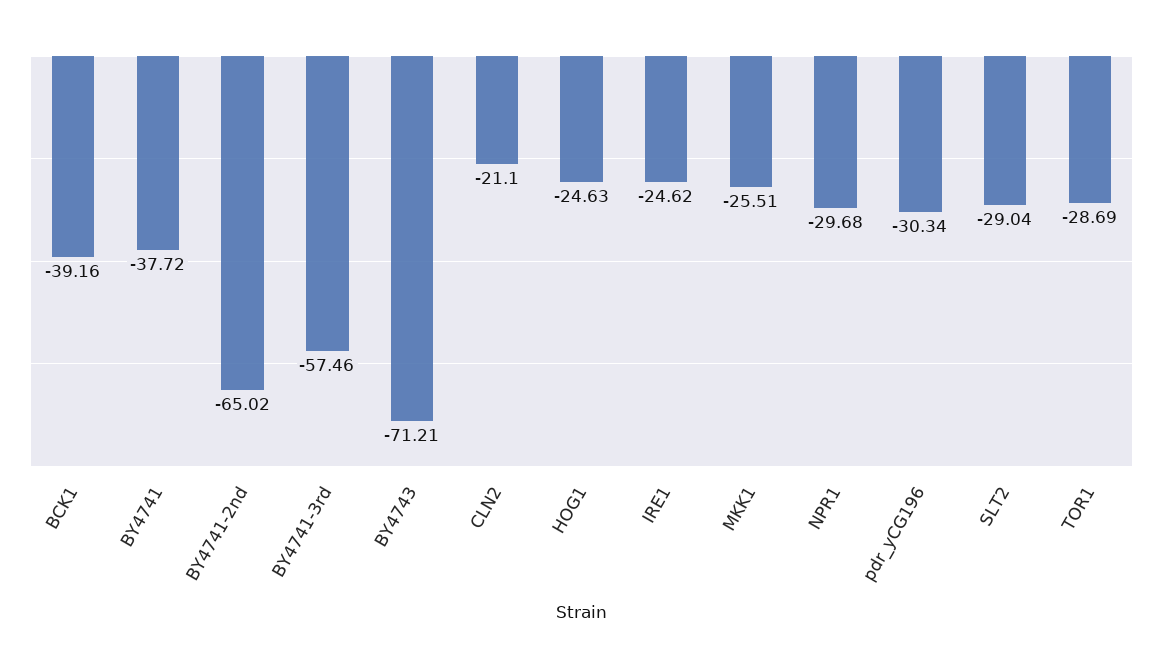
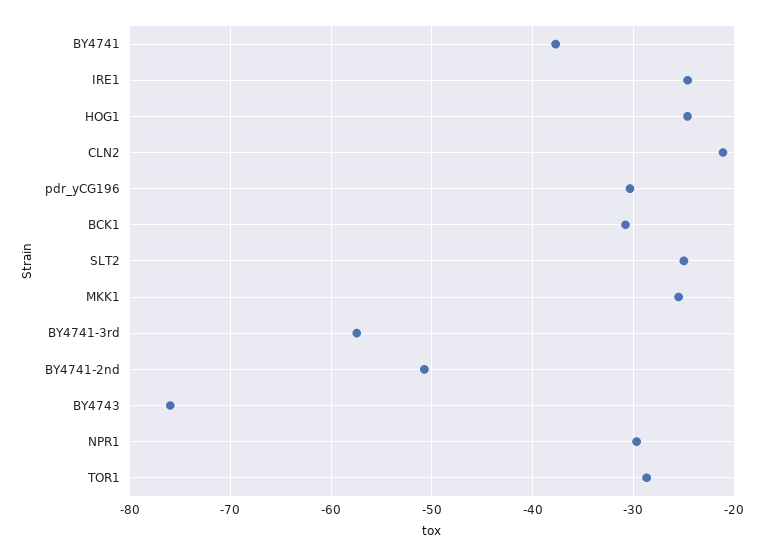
  {
-   "BCK1": -39.16,
+   "BCK1": -31,
    "BY4741": -37.72,
-   "BY4741-2nd": -65.02,
+   "BY4741-2nd": -51,
    "BY4741-3rd": -57.46,
-   "BY4743": -71.21,
+   "BY4743": -76,
    "CLN2": -21.1,
    "HOG1": -24.63,
    "IRE1": -24.62,
    "MKK1": -25.51,
    "NPR1": -29.68,
    "pdr_yCG196": -30.34,
-   "SLT2": -29.04,
+   "SLT2": -25,
    "TOR1": -28.69
  }

